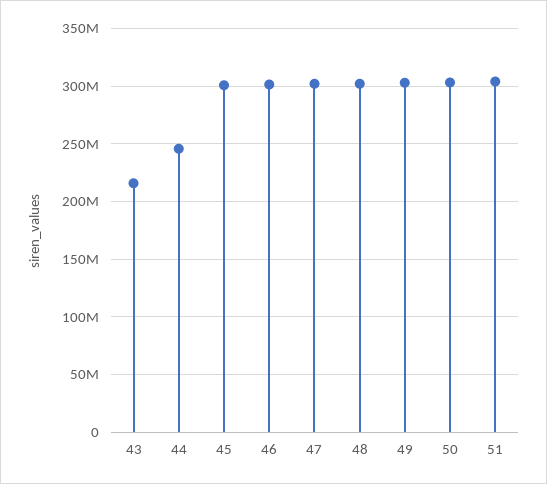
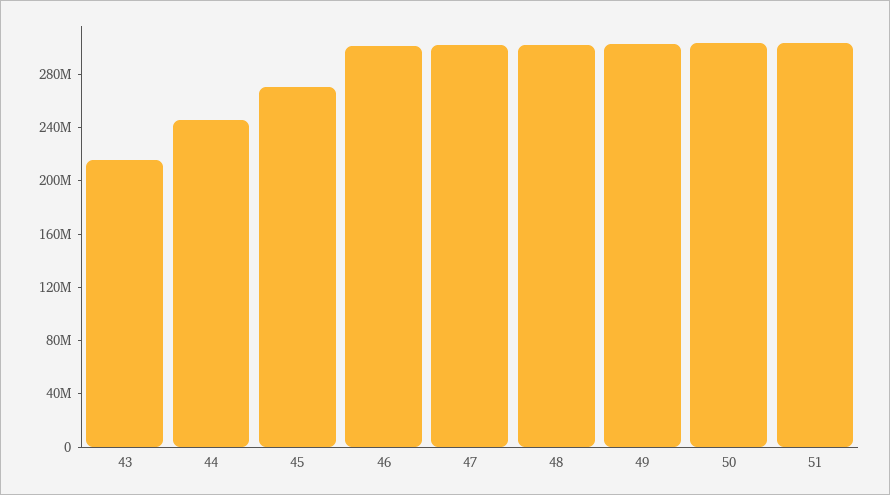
  {
    "43": 220000000,
    "44": 250000000,
-   "45": 300000000,
+   "45": 270000000,
    "46": 300000000,
    "47": 300000000,
    "48": 300000000,
    "49": 300000000,
    "50": 300000000,
    "51": 300000000
  }

